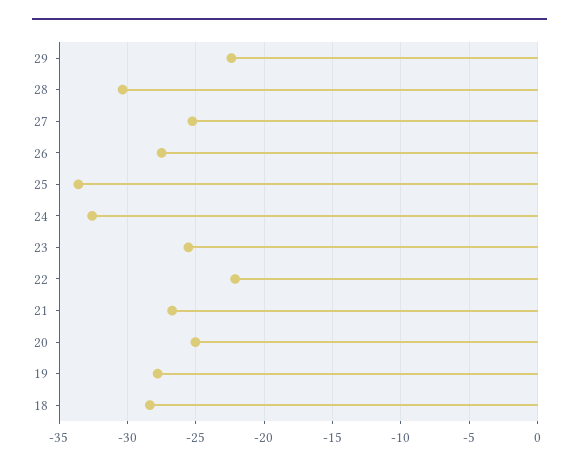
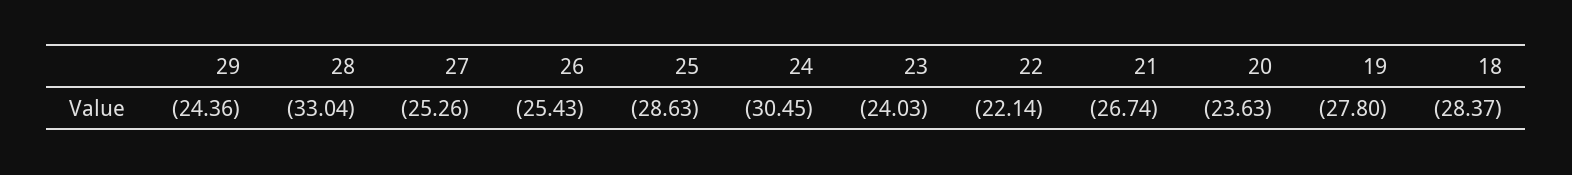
  {
-   "29": -22.5,
+   "29": -24.36,
-   "28": -30.5,
+   "28": -33.04,
    "27": -25.26,
-   "26": -27.5,
+   "26": -25.43,
-   "25": -33.5,
+   "25": -28.63,
-   "24": -32.5,
+   "24": -30.45,
-   "23": -25.5,
+   "23": -24.03,
    "22": -22.14,
    "21": -26.74,
-   "20": -25,
+   "20": -23.63,
    "19": -27.8,
    "18": -28.37
  }

